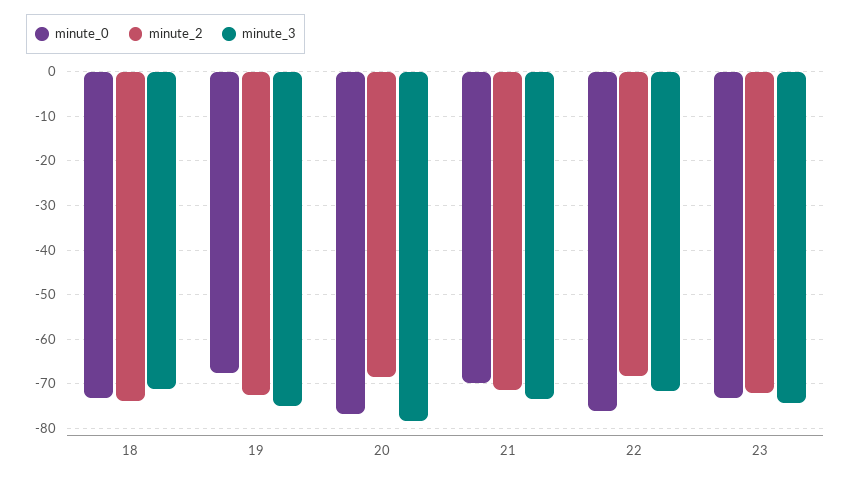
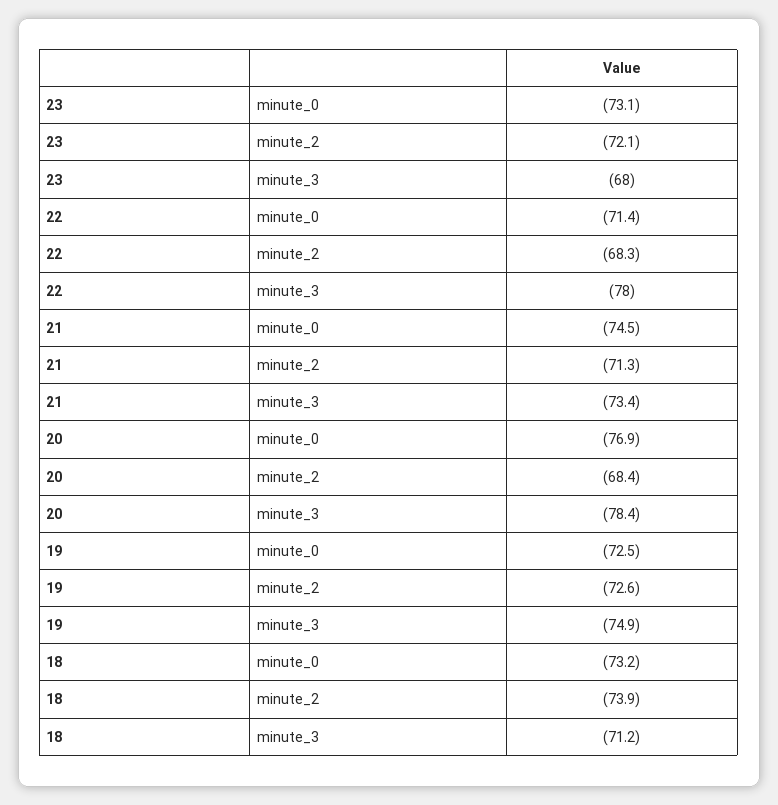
  {
    "minute_0": {
      "18": -73.2,
-     "19": -68,
+     "19": -72.5,
      "20": -76.9,
-     "21": -70,
+     "21": -74.5,
-     "22": -76,
+     "22": -71.4,
      "23": -73.1
    },
    "minute_2": {
      "18": -73.9,
      "19": -72.6,
      "20": -68.4,
      "21": -71.3,
      "22": -68.3,
      "23": -72.1
    },
    "minute_3": {
      "18": -71.2,
      "19": -74.9,
      "20": -78.4,
      "21": -73.4,
-     "22": -72,
+     "22": -78,
-     "23": -74
+     "23": -68
    }
  }

